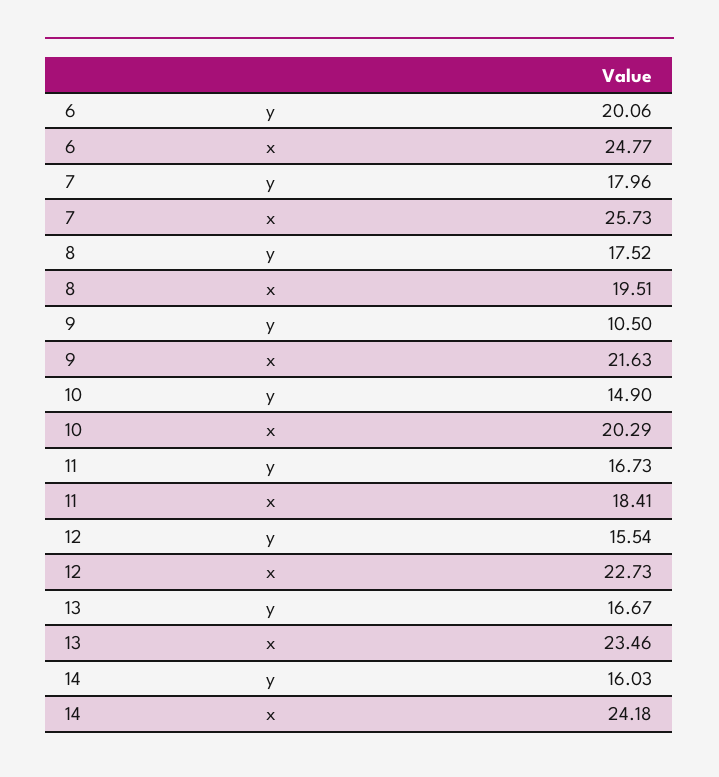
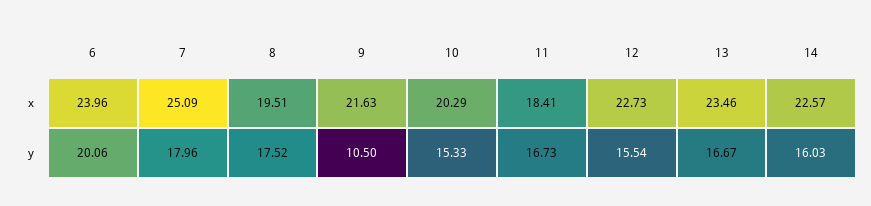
  {
    "6": {
      "y": 20.06,
-     "x": 24.77
+     "x": 23.96
    },
    "7": {
      "y": 17.96,
-     "x": 25.73
+     "x": 25.09
    },
    "8": {
      "y": 17.52,
      "x": 19.51
    },
    "9": {
      "y": 10.5,
      "x": 21.63
    },
    "10": {
-     "y": 14.9,
+     "y": 15.33,
      "x": 20.29
    },
    "11": {
      "y": 16.73,
      "x": 18.41
    },
    "12": {
      "y": 15.54,
      "x": 22.73
    },
    "13": {
      "y": 16.67,
      "x": 23.46
    },
    "14": {
      "y": 16.03,
-     "x": 24.18
+     "x": 22.57
    }
  }

